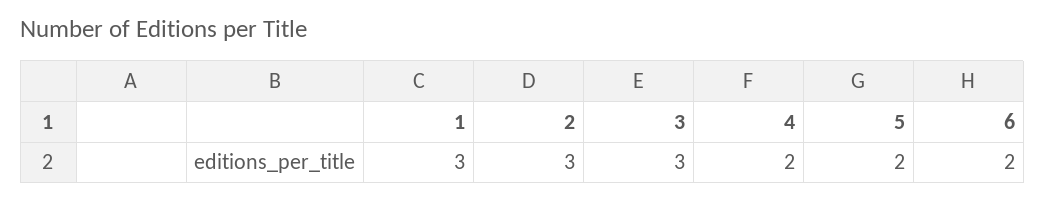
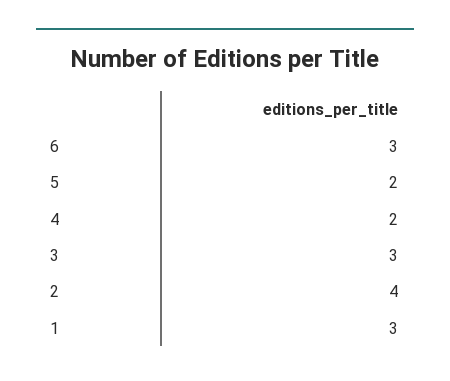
  {
    "1": 3,
-   "2": 3,
+   "2": 4,
    "3": 3,
    "4": 2,
    "5": 2,
-   "6": 2
+   "6": 3
  }

